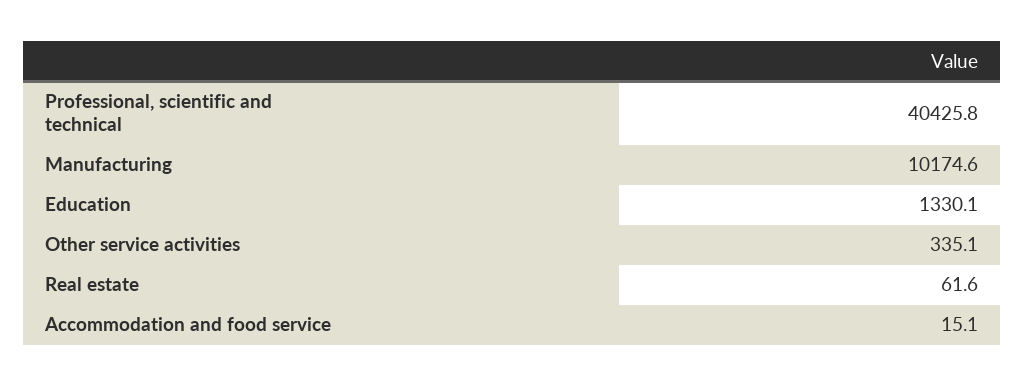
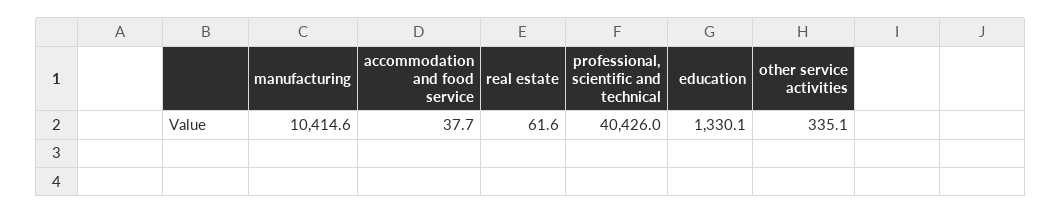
  {
-   "Professional, scientific and technical": 40425.8,
+   "Professional, scientific and technical": 40426,
-   "Manufacturing": 10174.6,
+   "Manufacturing": 10414.6,
    "Education": 1330.1,
    "Other service activities": 335.1,
    "Real estate": 61.6,
-   "Accommodation and food service": 15.1
+   "Accommodation and food service": 37.7
  }

